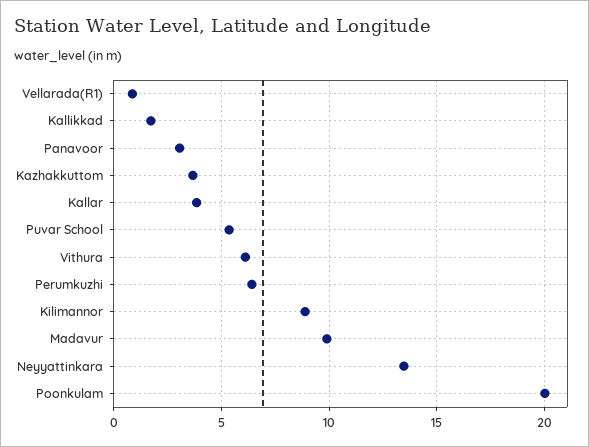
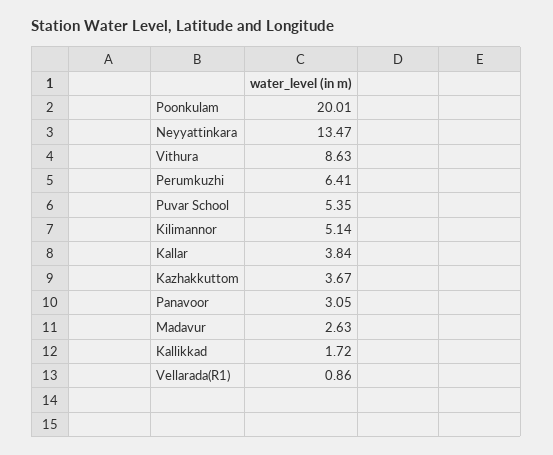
  {
    "Vellarada(R1)": 0.86,
    "Kallikkad": 1.72,
    "Panavoor": 3.05,
    "Kazhakkuttom": 3.67,
    "Kallar": 3.84,
    "Puvar School": 5.35,
-   "Vithura": 6,
+   "Vithura": 8.63,
    "Perumkuzhi": 6.41,
-   "Kilimannor": 9,
+   "Kilimannor": 5.14,
-   "Madavur": 10,
+   "Madavur": 2.63,
    "Neyyattinkara": 13.47,
    "Poonkulam": 20.01
  }

